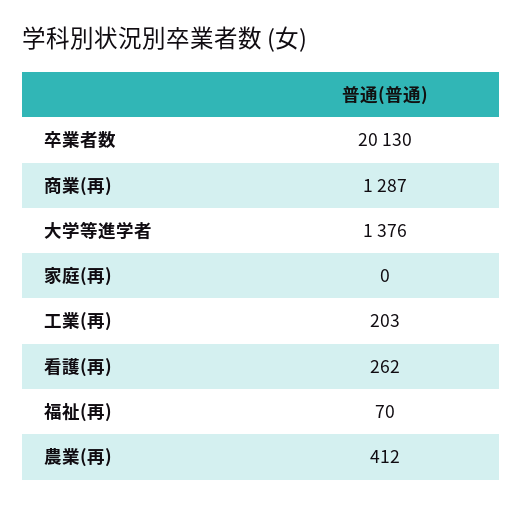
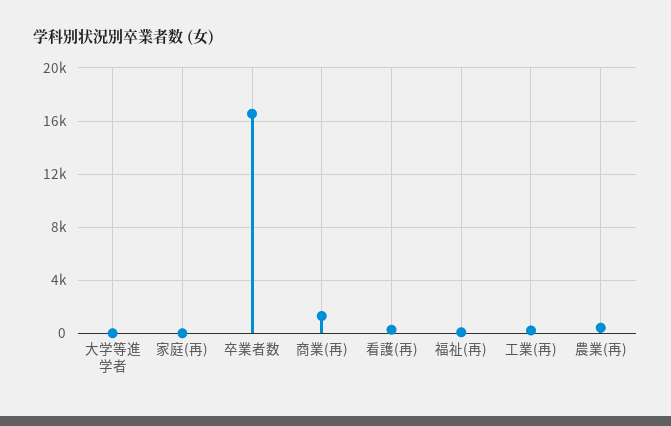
  {
-   "卒業者数": 20130,
+   "卒業者数": 16500,
    "商業(再)": 1287,
-   "大学等進学者": 1376,
+   "大学等進学者": 0,
    "家庭(再)": 0,
    "工業(再)": 203,
    "看護(再)": 262,
    "福祉(再)": 70,
    "農業(再)": 412
  }

